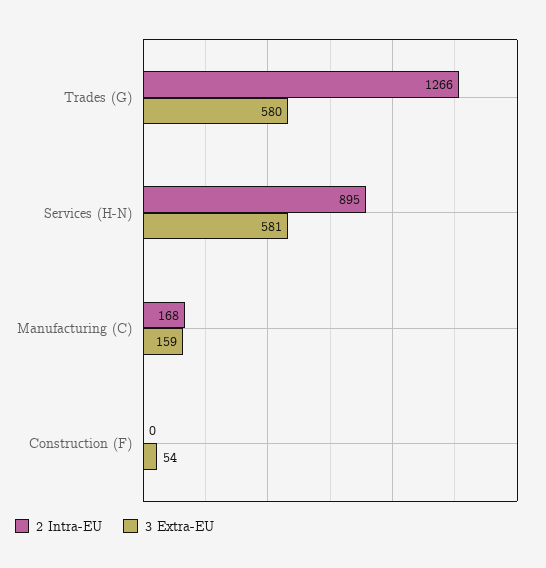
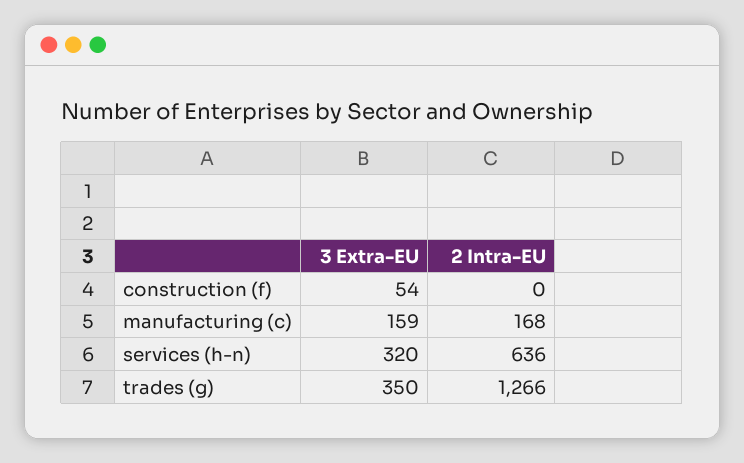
  {
    "2 Intra-EU": {
      "Trades (G)": 1266,
-     "Services (H-N)": 895,
+     "Services (H-N)": 636,
      "Manufacturing (C)": 168,
      "Construction (F)": 0
    },
    "3 Extra-EU": {
-     "Trades (G)": 580,
+     "Trades (G)": 350,
-     "Services (H-N)": 581,
+     "Services (H-N)": 320,
      "Manufacturing (C)": 159,
      "Construction (F)": 54
    }
  }

